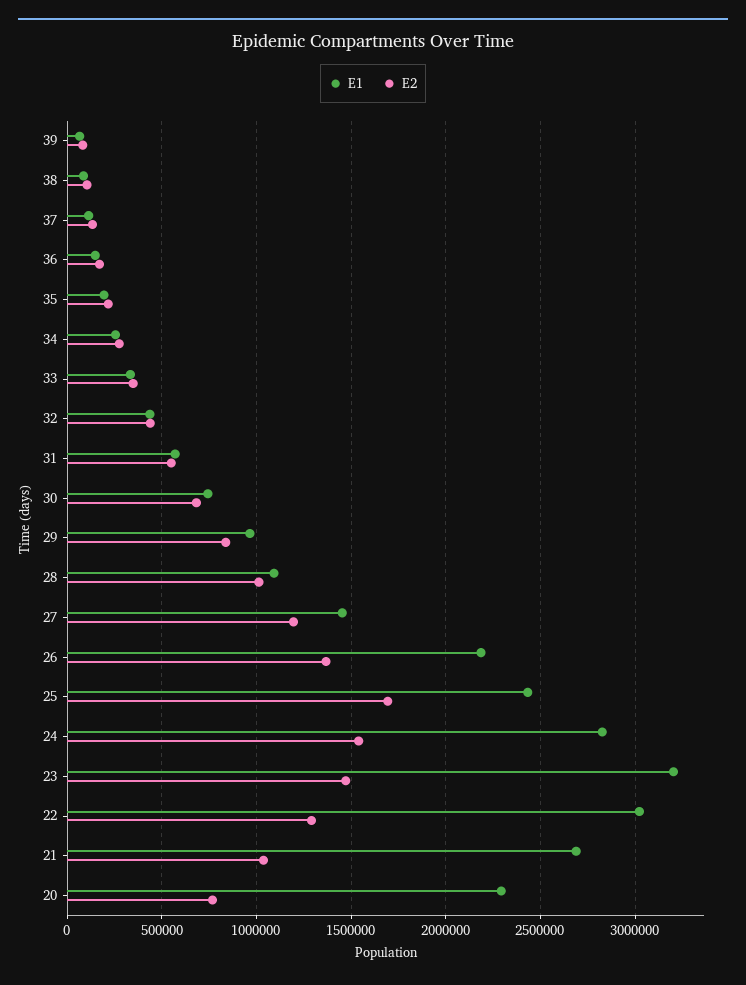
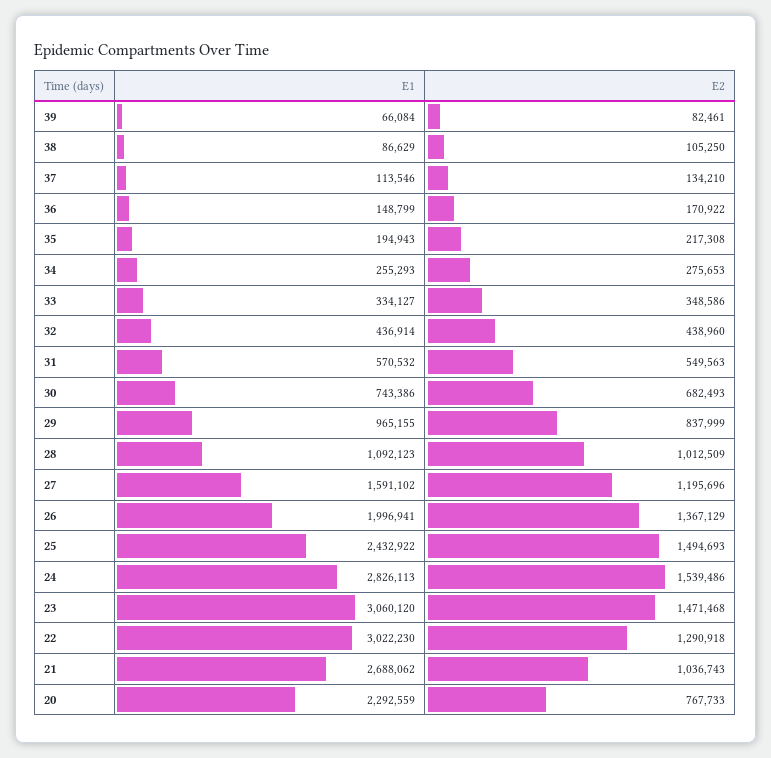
  {
    "E1": {
      "39": 66084,
      "38": 86629,
      "37": 113546,
      "36": 148799,
      "35": 194943,
      "34": 255293,
      "33": 334127,
      "32": 436914,
      "31": 570532,
      "30": 743386,
      "29": 965155,
      "28": 1092123,
-     "27": 1450000,
+     "27": 1591102,
-     "26": 2200000,
+     "26": 1996941,
      "25": 2432922,
      "24": 2826113,
-     "23": 3200000,
+     "23": 3060120,
      "22": 3022230,
      "21": 2688062,
      "20": 2292559
    },
    "E2": {
      "39": 82461,
      "38": 105250,
      "37": 134210,
      "36": 170922,
      "35": 217308,
      "34": 275653,
      "33": 348586,
      "32": 438960,
      "31": 549563,
      "30": 682493,
      "29": 837999,
      "28": 1012509,
      "27": 1195696,
      "26": 1367129,
-     "25": 1700000,
+     "25": 1494693,
      "24": 1539486,
      "23": 1471468,
      "22": 1290918,
      "21": 1036743,
      "20": 767733
    }
  }

